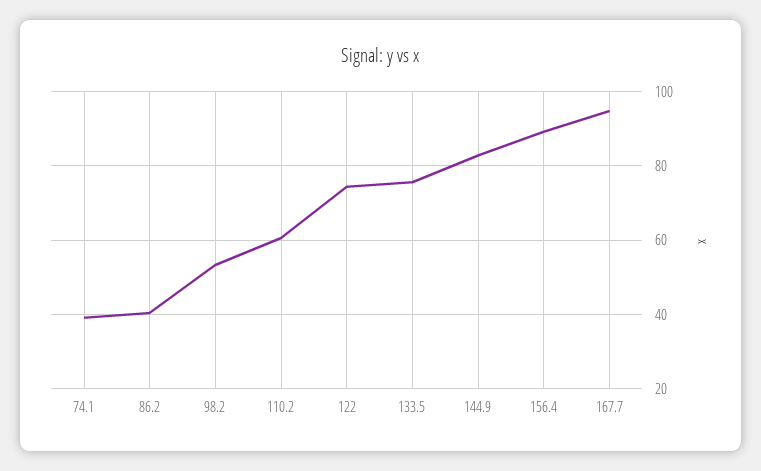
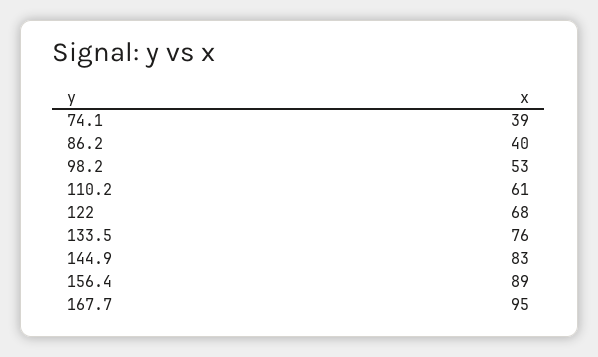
  {
    "74.1": 39,
    "86.2": 40,
    "98.2": 53,
    "110.2": 61,
-   "122": 74,
+   "122": 68,
    "133.5": 76,
    "144.9": 83,
    "156.4": 89,
    "167.7": 95
  }

